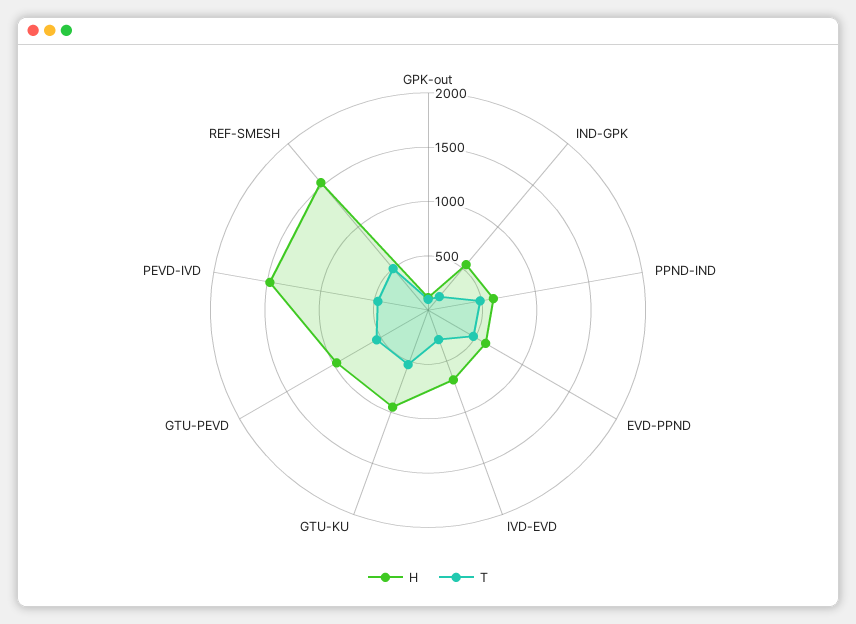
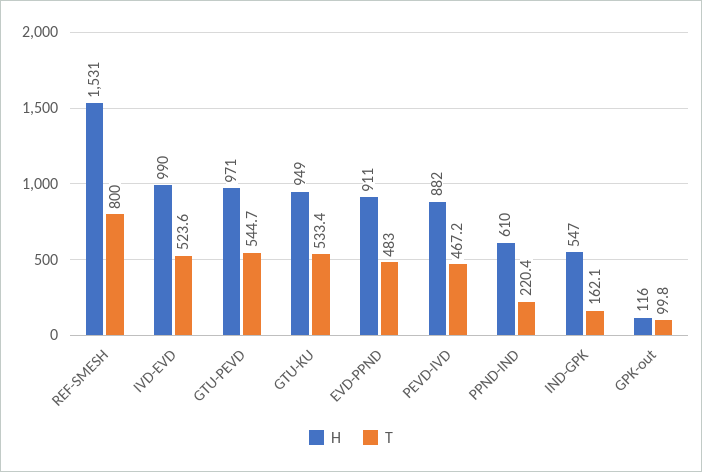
  {
    "H": {
      "GPK-out": 116,
      "IND-GPK": 547,
      "PPND-IND": 610,
-     "EVD-PPND": 600,
+     "EVD-PPND": 911,
-     "IVD-EVD": 700,
+     "IVD-EVD": 990,
      "GTU-KU": 949,
      "GTU-PEVD": 971,
-     "PEVD-IVD": 1500,
+     "PEVD-IVD": 882,
      "REF-SMESH": 1531
    },
    "T": {
      "GPK-out": 99.8,
      "IND-GPK": 162.1,
-     "PPND-IND": 500,
+     "PPND-IND": 220.4,
      "EVD-PPND": 483,
-     "IVD-EVD": 300,
+     "IVD-EVD": 523.6,
      "GTU-KU": 533.4,
      "GTU-PEVD": 544.7,
      "PEVD-IVD": 467.2,
-     "REF-SMESH": 500
+     "REF-SMESH": 800
    }
  }

